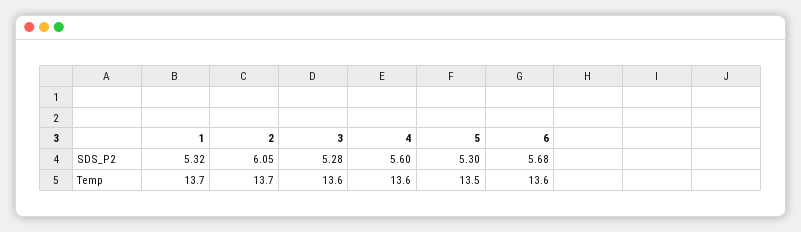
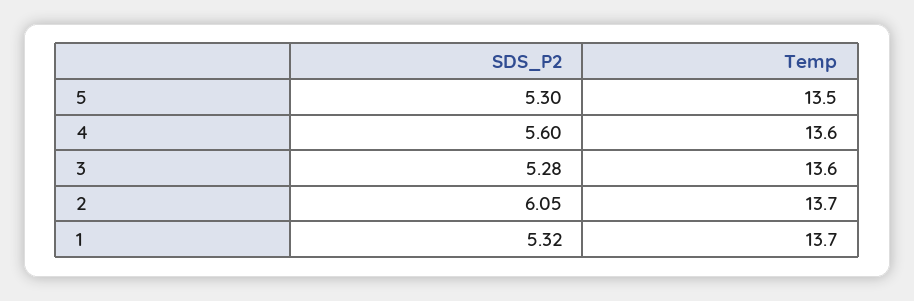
  {
    "1": {
      "SDS_P2": 5.32,
      "Temp": 13.7
    },
    "2": {
      "SDS_P2": 6.05,
      "Temp": 13.7
    },
    "3": {
      "SDS_P2": 5.28,
      "Temp": 13.6
    },
    "4": {
      "SDS_P2": 5.6,
      "Temp": 13.6
    },
    "5": {
      "SDS_P2": 5.3,
      "Temp": 13.5
-   },
+   }
-   "6": {
-     "SDS_P2": 5.68,
-     "Temp": 13.6
-   }
  }

